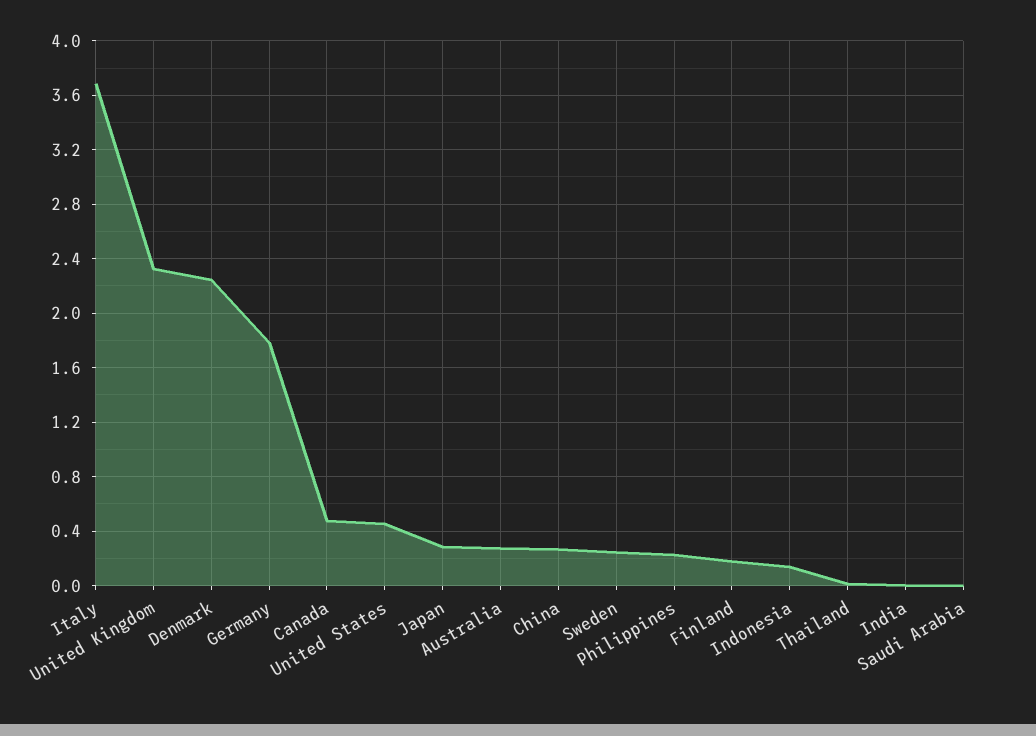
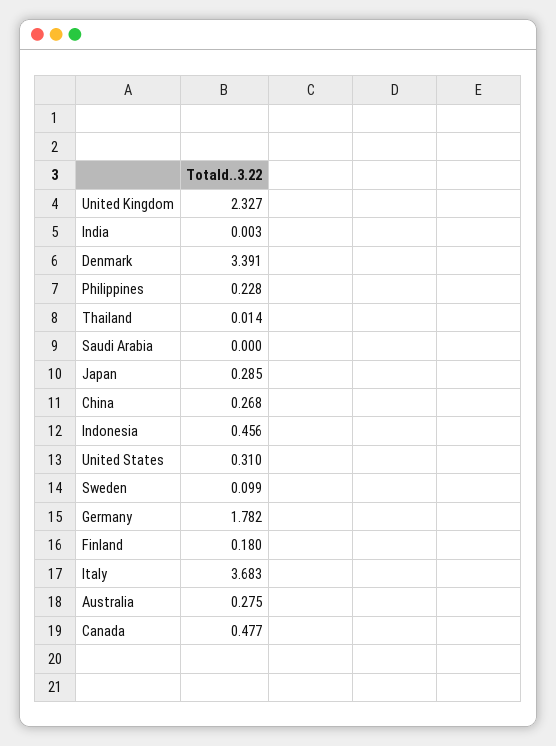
  {
    "Italy": 3.683,
    "United Kingdom": 2.327,
-   "Denmark": 2.25,
+   "Denmark": 3.391,
    "Germany": 1.782,
    "Canada": 0.477,
-   "United States": 0.45,
+   "United States": 0.31,
    "Japan": 0.285,
    "Australia": 0.275,
    "China": 0.268,
-   "Sweden": 0.25,
+   "Sweden": 0.099,
    "Philippines": 0.228,
    "Finland": 0.18,
-   "Indonesia": 0.15,
+   "Indonesia": 0.456,
    "Thailand": 0.014,
    "India": 0.003,
    "Saudi Arabia": 0
  }

